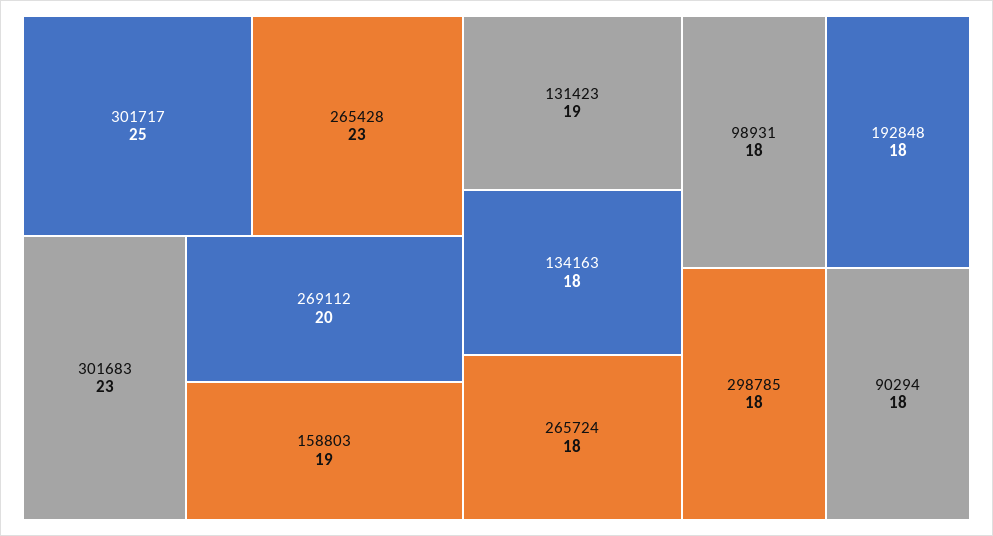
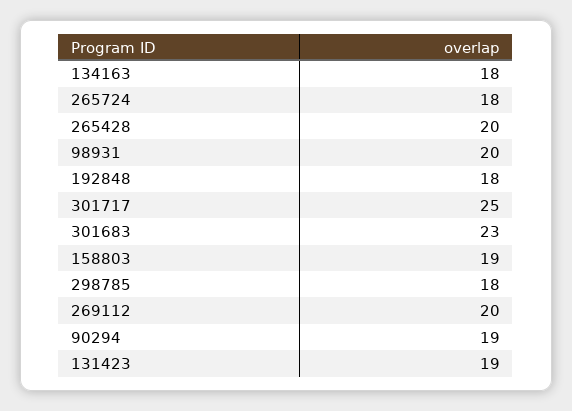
  {
    "301717": 25,
-   "265428": 23,
+   "265428": 20,
    "301683": 23,
    "269112": 20,
    "158803": 19,
    "131423": 19,
    "134163": 18,
    "265724": 18,
-   "98931": 18,
+   "98931": 20,
    "192848": 18,
    "298785": 18,
-   "90294": 18
+   "90294": 19
  }

